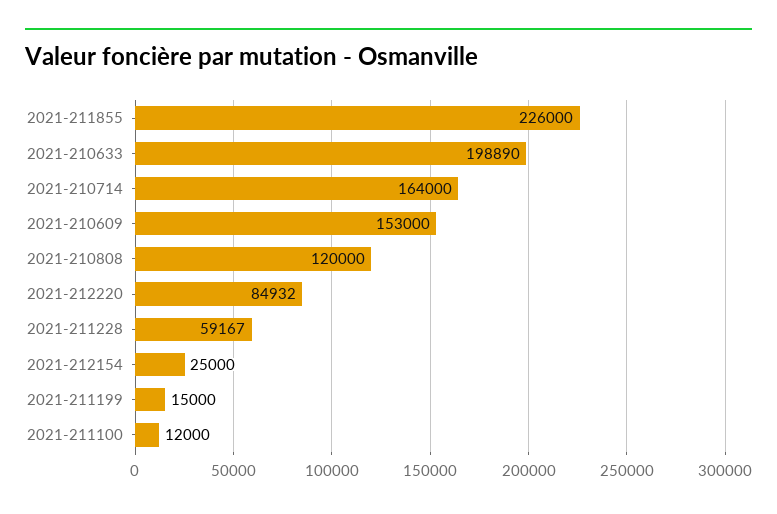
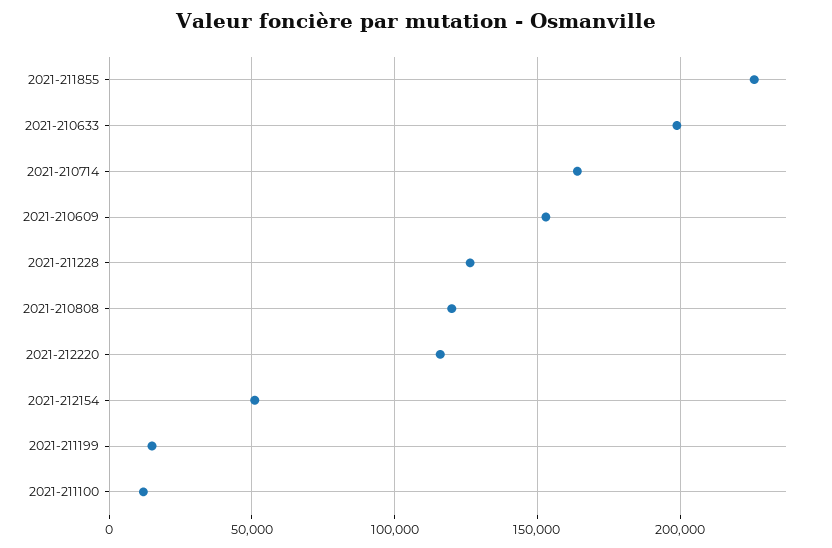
  {
    "2021-211855": 226000,
    "2021-210633": 198890,
    "2021-210714": 164000,
    "2021-210609": 153000,
    "2021-210808": 120000,
-   "2021-212220": 84932,
+   "2021-212220": 115000,
-   "2021-211228": 59167,
+   "2021-211228": 125000,
-   "2021-212154": 25000,
+   "2021-212154": 50000,
    "2021-211199": 15000,
    "2021-211100": 12000
  }

